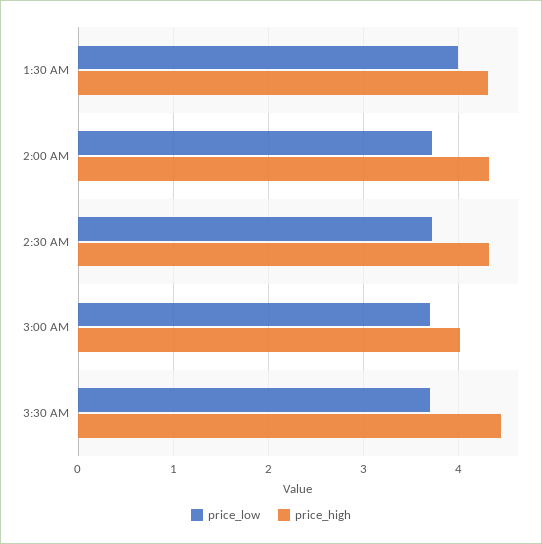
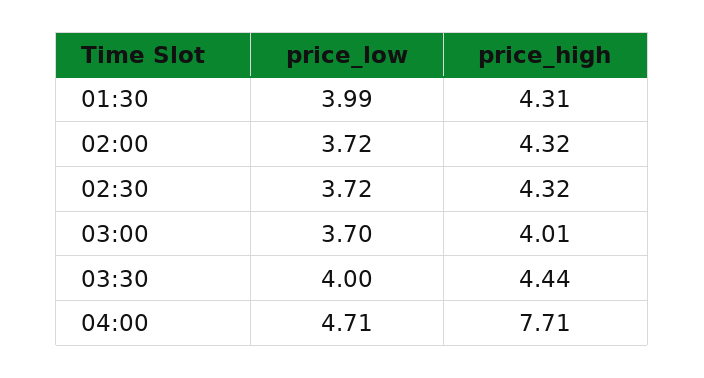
  {
    "price_low": {
      "1:30 AM": 3.99,
      "2:00 AM": 3.72,
      "2:30 AM": 3.72,
      "3:00 AM": 3.7,
-     "3:30 AM": 3.7
+     "3:30 AM": 4,
+     "04:00": 4.71
    },
    "price_high": {
      "1:30 AM": 4.31,
      "2:00 AM": 4.32,
      "2:30 AM": 4.32,
      "3:00 AM": 4.01,
-     "3:30 AM": 4.44
+     "3:30 AM": 4.44,
+     "04:00": 7.71
    }
  }

